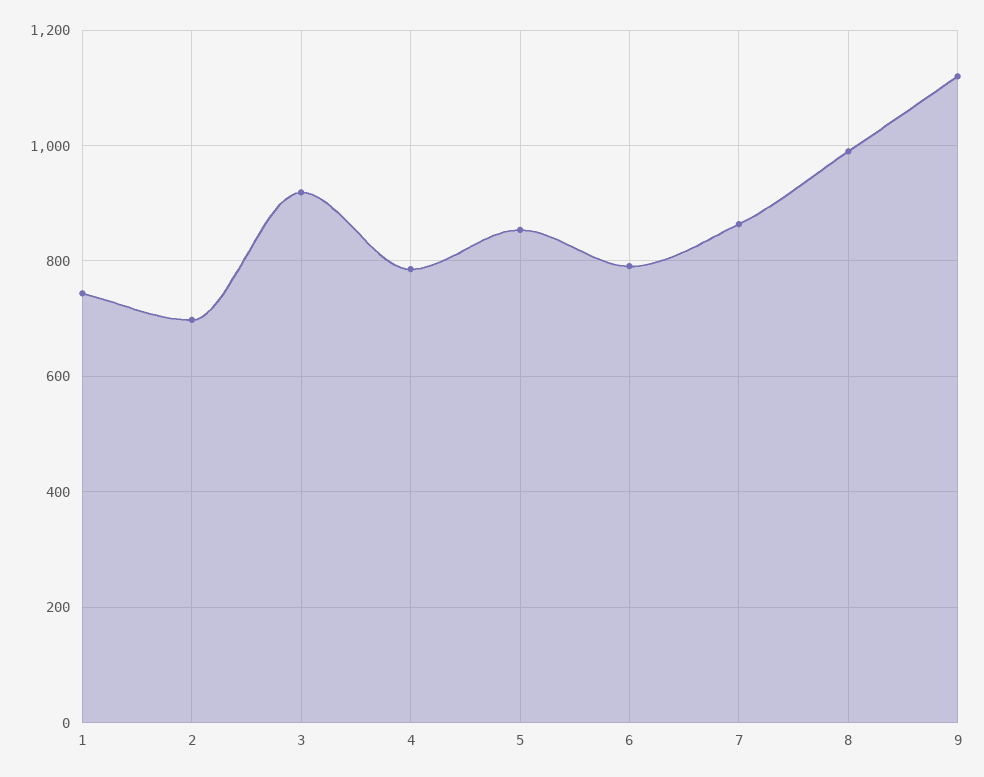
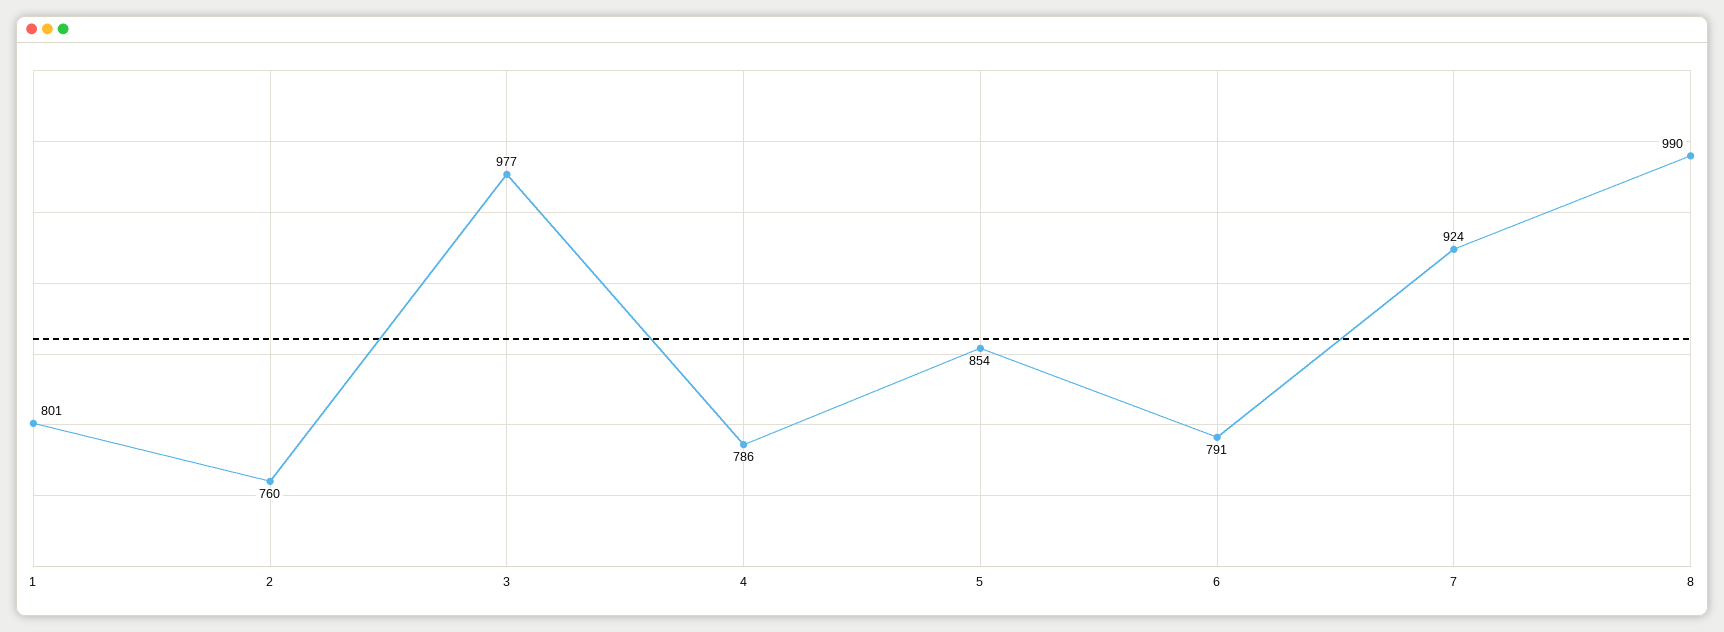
  {
-   "1": 740,
+   "1": 801,
-   "2": 700,
+   "2": 760,
-   "3": 920,
+   "3": 977,
    "4": 786,
    "5": 854,
    "6": 791,
-   "7": 860,
+   "7": 924,
-   "8": 990,
+   "8": 990
-   "9": 1120
  }

